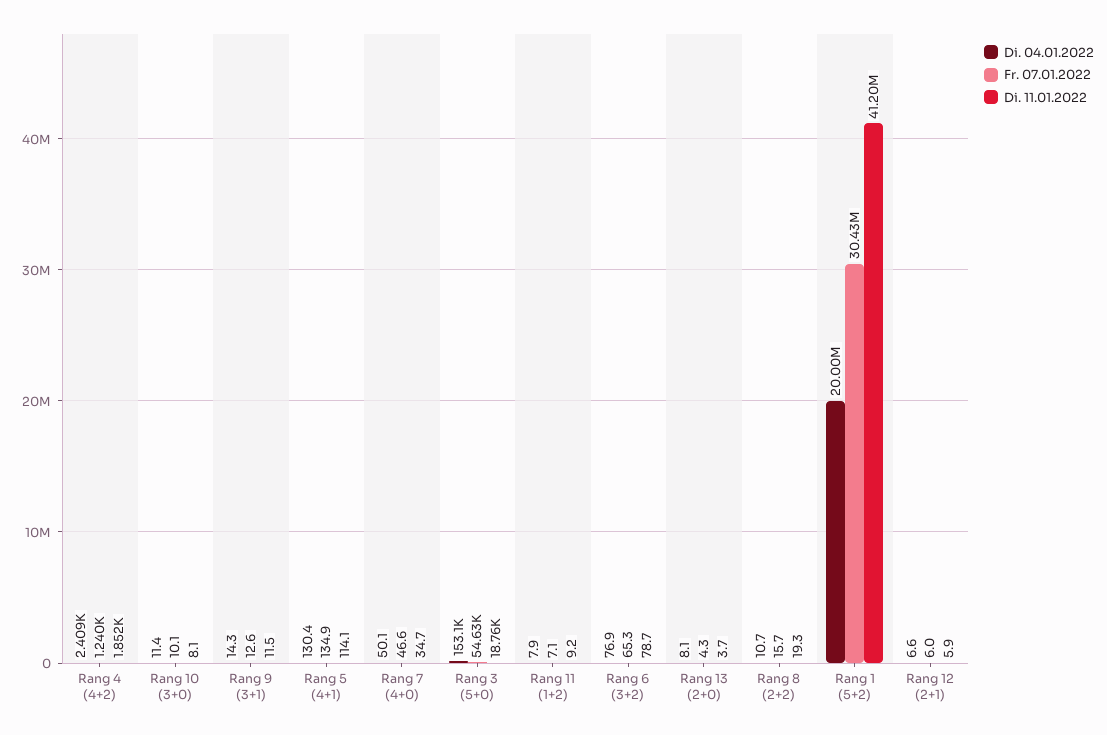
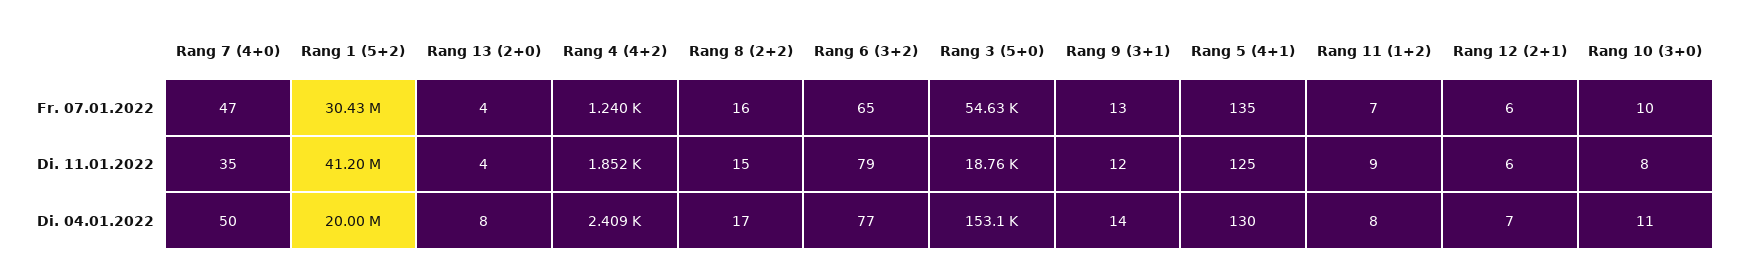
  {
    "Di. 04.01.2022": {
      "Rang 4 (4+2)": 2409,
      "Rang 10 (3+0)": 11.4,
      "Rang 9 (3+1)": 14.3,
      "Rang 5 (4+1)": 130.4,
      "Rang 7 (4+0)": 50.1,
      "Rang 3 (5+0)": 153100,
      "Rang 11 (1+2)": 7.9,
      "Rang 6 (3+2)": 76.9,
      "Rang 13 (2+0)": 8.1,
-     "Rang 8 (2+2)": 10.7,
+     "Rang 8 (2+2)": 17,
      "Rang 1 (5+2)": 20000000,
      "Rang 12 (2+1)": 6.6
    },
    "Fr. 07.01.2022": {
      "Rang 4 (4+2)": 1240,
      "Rang 10 (3+0)": 10.1,
      "Rang 9 (3+1)": 12.6,
      "Rang 5 (4+1)": 134.9,
      "Rang 7 (4+0)": 46.6,
      "Rang 3 (5+0)": 54630,
      "Rang 11 (1+2)": 7.1,
      "Rang 6 (3+2)": 65.3,
      "Rang 13 (2+0)": 4.3,
      "Rang 8 (2+2)": 15.7,
      "Rang 1 (5+2)": 30430000,
      "Rang 12 (2+1)": 6
    },
    "Di. 11.01.2022": {
      "Rang 4 (4+2)": 1852,
      "Rang 10 (3+0)": 8.1,
      "Rang 9 (3+1)": 11.5,
-     "Rang 5 (4+1)": 114.1,
+     "Rang 5 (4+1)": 125,
      "Rang 7 (4+0)": 34.7,
      "Rang 3 (5+0)": 18760,
      "Rang 11 (1+2)": 9.2,
      "Rang 6 (3+2)": 78.7,
      "Rang 13 (2+0)": 3.7,
-     "Rang 8 (2+2)": 19.3,
+     "Rang 8 (2+2)": 15,
      "Rang 1 (5+2)": 41200000,
      "Rang 12 (2+1)": 5.9
    }
  }

